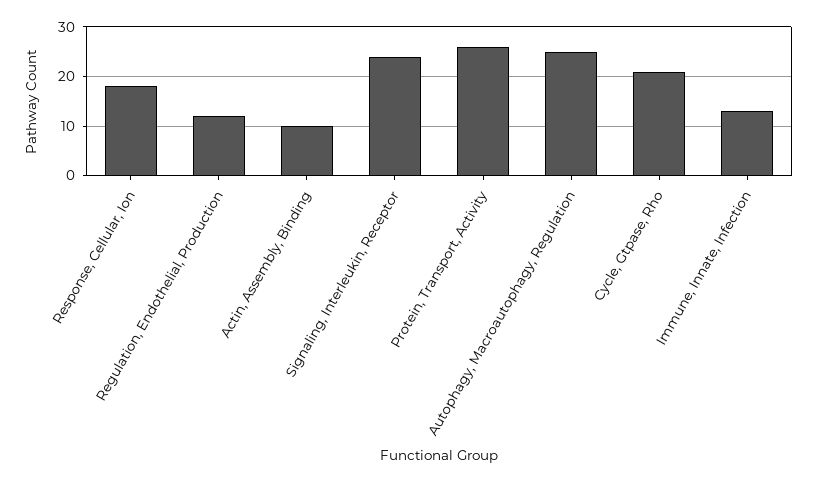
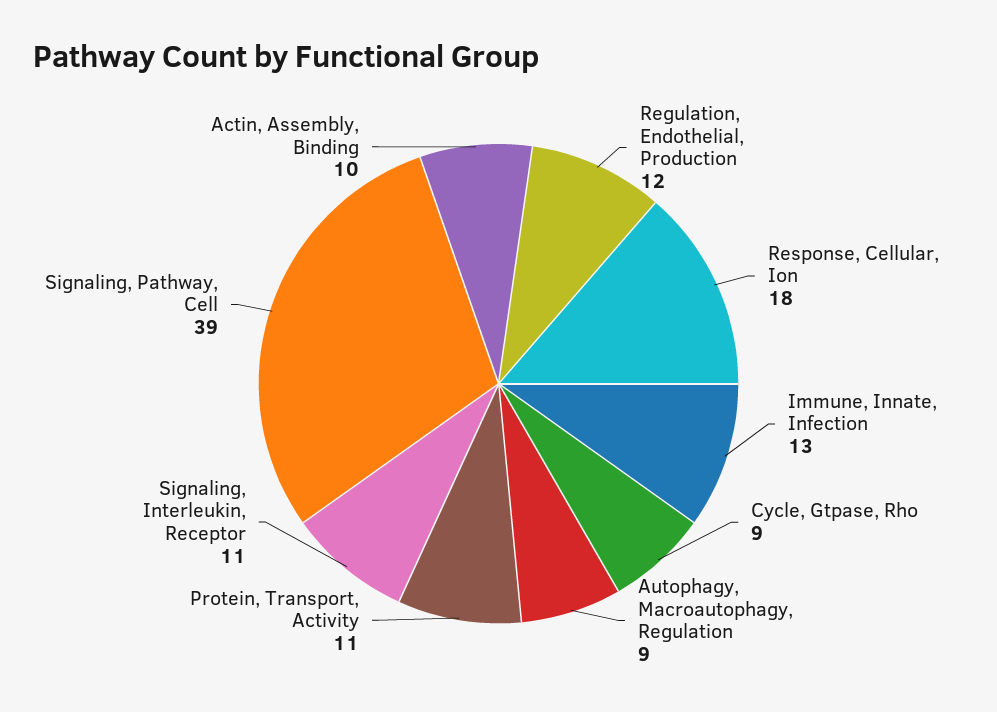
  {
    "Response, Cellular, Ion": 18,
    "Regulation, Endothelial, Production": 12,
    "Actin, Assembly, Binding": 10,
-   "Signaling, Interleukin, Receptor": 25,
+   "Signaling, Interleukin, Receptor": 11,
-   "Protein, Transport, Activity": 25,
+   "Protein, Transport, Activity": 11,
-   "Autophagy, Macroautophagy, Regulation": 25,
+   "Autophagy, Macroautophagy, Regulation": 9,
-   "Cycle, Gtpase, Rho": 20,
+   "Cycle, Gtpase, Rho": 9,
-   "Immune, Innate, Infection": 13
+   "Immune, Innate, Infection": 13,
+   "Signaling, Pathway, Cell": 39
  }

